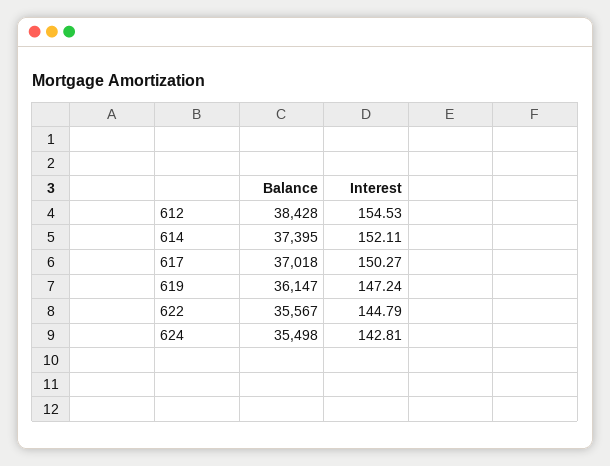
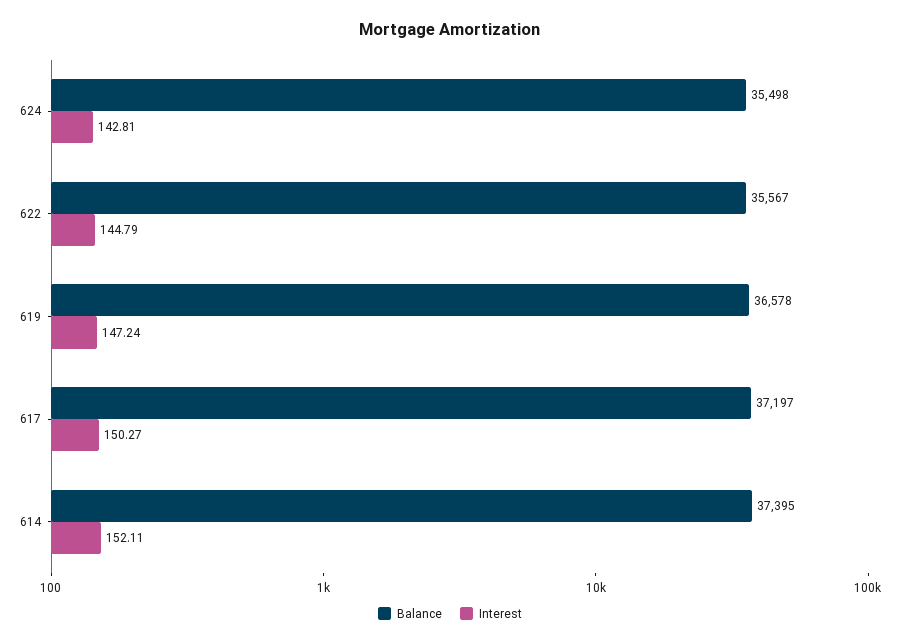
  {
    "Balance": {
-     "612": 38428,
      "614": 37395,
-     "617": 37018,
+     "617": 37197,
-     "619": 36147,
+     "619": 36578,
      "622": 35567,
      "624": 35498
    },
    "Interest": {
-     "612": 154.53,
      "614": 152.11,
      "617": 150.27,
      "619": 147.24,
      "622": 144.79,
      "624": 142.81
    }
  }

